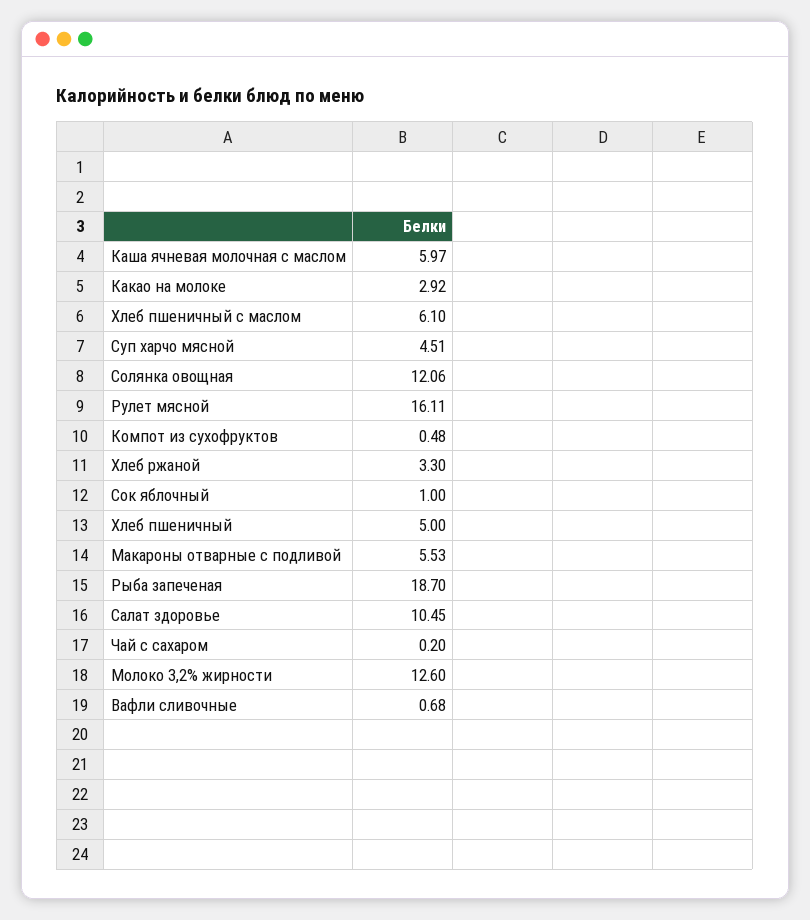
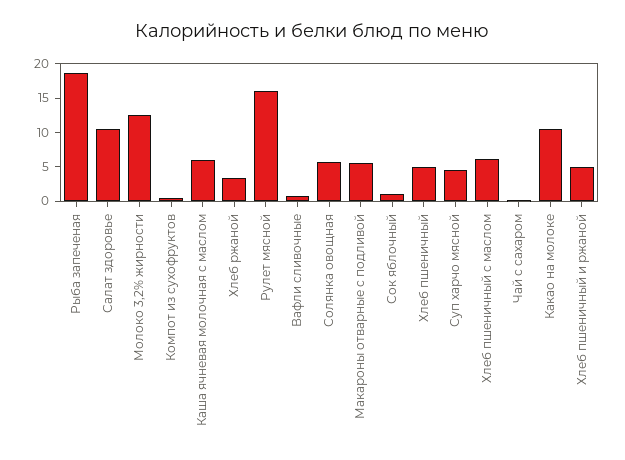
  {
    "Каша ячневая молочная с маслом": 5.97,
-   "Какао на молоке": 2.92,
+   "Какао на молоке": 10,
    "Хлеб пшеничный с маслом": 6.1,
    "Суп харчо мясной": 4.51,
-   "Солянка овощная": 12.06,
+   "Солянка овощная": 5,
    "Рулет мясной": 16.11,
    "Компот из сухофруктов": 0.48,
    "Хлеб ржаной": 3.3,
    "Сок яблочный": 1,
    "Хлеб пшеничный": 5,
    "Макароны отварные с подливой": 5.53,
    "Рыба запеченая": 18.7,
    "Салат здоровье": 10.45,
    "Чай с сахаром": 0.2,
    "Молоко 3,2% жирности": 12.6,
-   "Вафли сливочные": 0.68
+   "Вафли сливочные": 0.68,
+   "Хлеб пшеничный и ржаной": 5
  }

